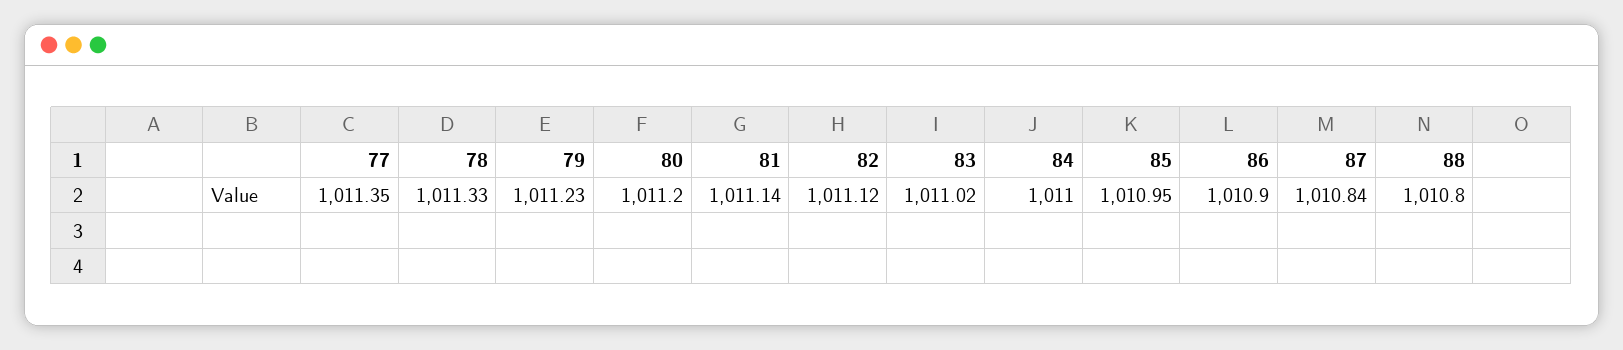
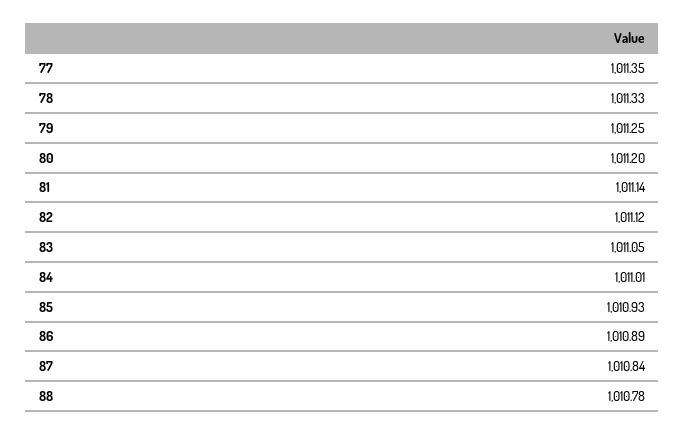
  {
    "77": 1011.35,
    "78": 1011.33,
-   "79": 1011.23,
+   "79": 1011.25,
    "80": 1011.2,
    "81": 1011.14,
    "82": 1011.12,
-   "83": 1011.02,
+   "83": 1011.05,
-   "84": 1011,
+   "84": 1011.01,
-   "85": 1010.95,
+   "85": 1010.93,
-   "86": 1010.9,
+   "86": 1010.89,
    "87": 1010.84,
-   "88": 1010.8
+   "88": 1010.78
  }

